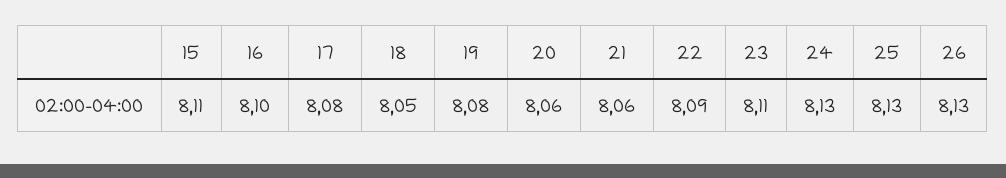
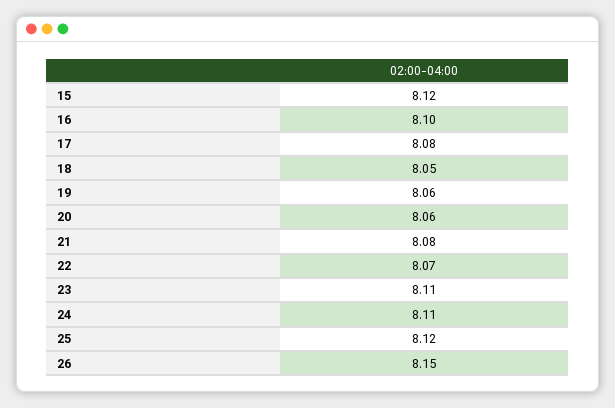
  {
-   "15": 8.11,
+   "15": 8.12,
    "16": 8.1,
    "17": 8.08,
    "18": 8.05,
-   "19": 8.08,
+   "19": 8.06,
    "20": 8.06,
-   "21": 8.06,
+   "21": 8.08,
-   "22": 8.09,
+   "22": 8.07,
    "23": 8.11,
-   "24": 8.13,
+   "24": 8.11,
-   "25": 8.13,
+   "25": 8.12,
-   "26": 8.13
+   "26": 8.15
  }

